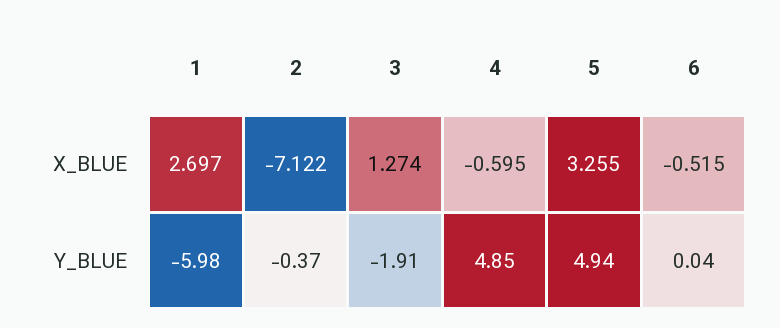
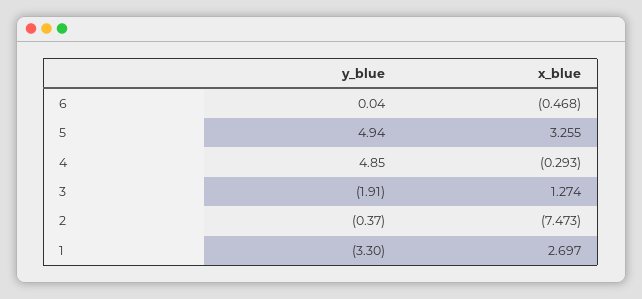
  {
    "1": {
      "X_BLUE": 2.697,
-     "Y_BLUE": -5.98
+     "Y_BLUE": -3.3
    },
    "2": {
-     "X_BLUE": -7.122,
+     "X_BLUE": -7.473,
      "Y_BLUE": -0.37
    },
    "3": {
      "X_BLUE": 1.274,
      "Y_BLUE": -1.91
    },
    "4": {
-     "X_BLUE": -0.595,
+     "X_BLUE": -0.293,
      "Y_BLUE": 4.85
    },
    "5": {
      "X_BLUE": 3.255,
      "Y_BLUE": 4.94
    },
    "6": {
-     "X_BLUE": -0.515,
+     "X_BLUE": -0.468,
      "Y_BLUE": 0.04
    }
  }

